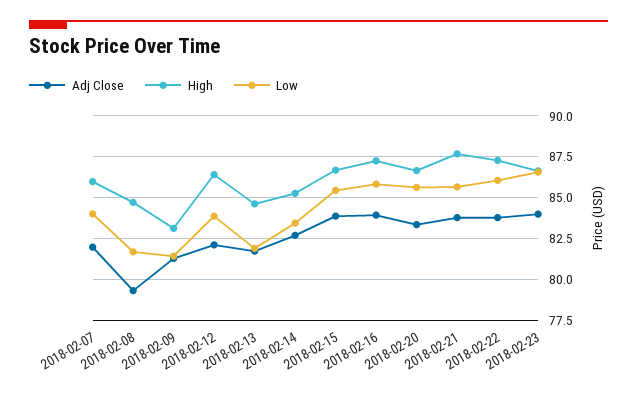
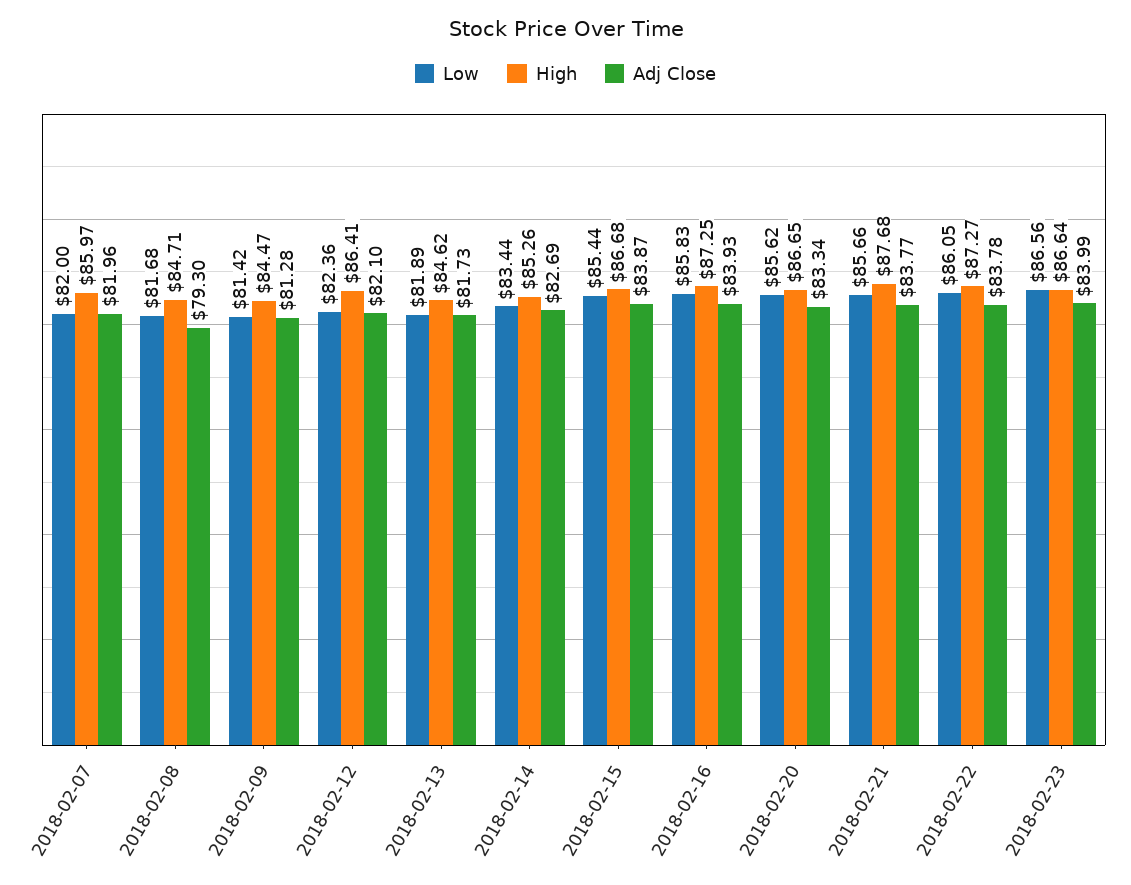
  {
    "Adj Close": {
      "2018-02-07": 81.96,
      "2018-02-08": 79.3,
      "2018-02-09": 81.28,
      "2018-02-12": 82.1,
      "2018-02-13": 81.73,
      "2018-02-14": 82.69,
      "2018-02-15": 83.87,
      "2018-02-16": 83.93,
      "2018-02-20": 83.34,
      "2018-02-21": 83.77,
      "2018-02-22": 83.78,
      "2018-02-23": 83.99
    },
    "High": {
      "2018-02-07": 85.97,
      "2018-02-08": 84.71,
-     "2018-02-09": 83,
+     "2018-02-09": 84.47,
      "2018-02-12": 86.41,
      "2018-02-13": 84.62,
      "2018-02-14": 85.26,
      "2018-02-15": 86.68,
      "2018-02-16": 87.25,
      "2018-02-20": 86.65,
      "2018-02-21": 87.68,
      "2018-02-22": 87.27,
      "2018-02-23": 86.64
    },
    "Low": {
-     "2018-02-07": 84,
+     "2018-02-07": 82,
      "2018-02-08": 81.68,
      "2018-02-09": 81.42,
-     "2018-02-12": 84,
+     "2018-02-12": 82.36,
      "2018-02-13": 81.89,
      "2018-02-14": 83.44,
      "2018-02-15": 85.44,
      "2018-02-16": 85.83,
      "2018-02-20": 85.62,
      "2018-02-21": 85.66,
      "2018-02-22": 86.05,
      "2018-02-23": 86.56
    }
  }

